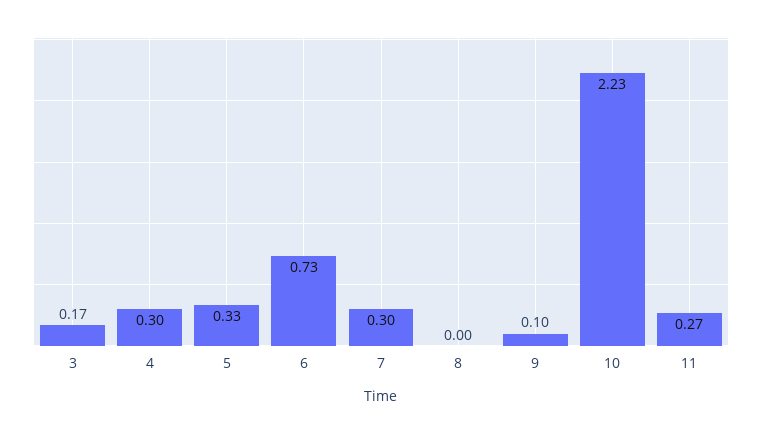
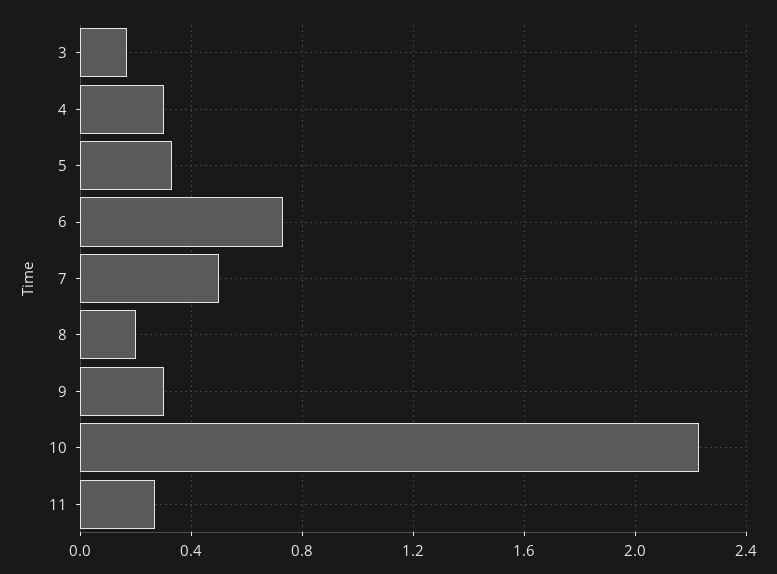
  {
    "3": 0.17,
    "4": 0.3,
    "5": 0.33,
    "6": 0.73,
-   "7": 0.3,
+   "7": 0.5,
-   "8": 0,
+   "8": 0.2,
-   "9": 0.1,
+   "9": 0.3,
    "10": 2.23,
    "11": 0.27
  }

